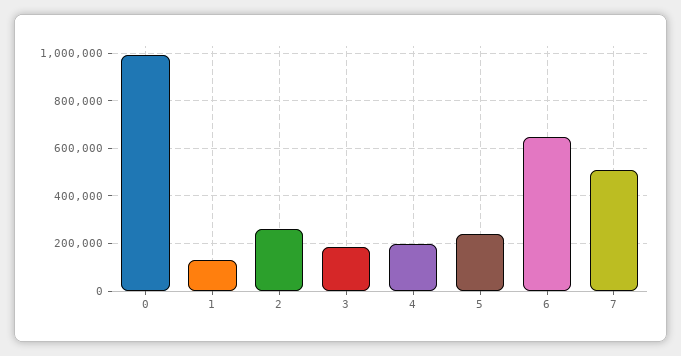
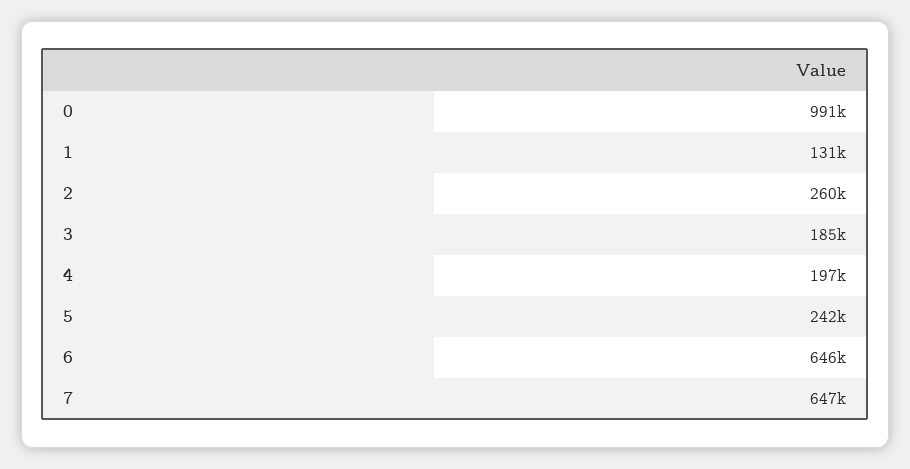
  {
    "0": 991000,
    "1": 131000,
    "2": 260000,
    "3": 185000,
    "4": 197000,
    "5": 242000,
    "6": 646000,
-   "7": 500000
+   "7": 647000
  }

